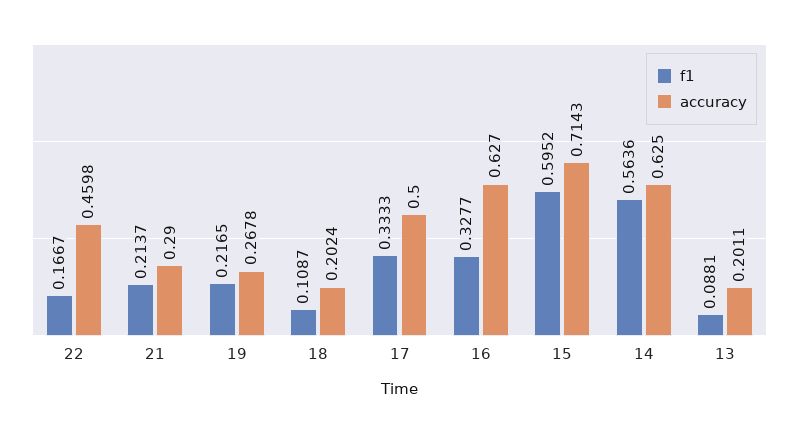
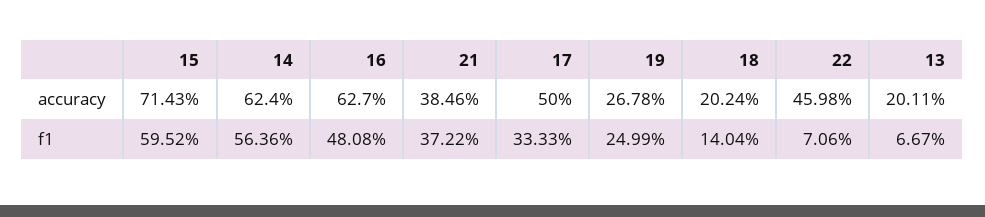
  {
    "f1": {
-     "22": 0.1667,
+     "22": 0.0706,
-     "21": 0.2137,
+     "21": 0.3722,
-     "19": 0.2165,
+     "19": 0.2499,
-     "18": 0.1087,
+     "18": 0.1404,
      "17": 0.3333,
-     "16": 0.3277,
+     "16": 0.4808,
      "15": 0.5952,
      "14": 0.5636,
-     "13": 0.0881
+     "13": 0.0667
    },
    "accuracy": {
      "22": 0.4598,
-     "21": 0.29,
+     "21": 0.3846,
      "19": 0.2678,
      "18": 0.2024,
      "17": 0.5,
      "16": 0.627,
      "15": 0.7143,
-     "14": 0.625,
+     "14": 0.624,
      "13": 0.2011
    }
  }

